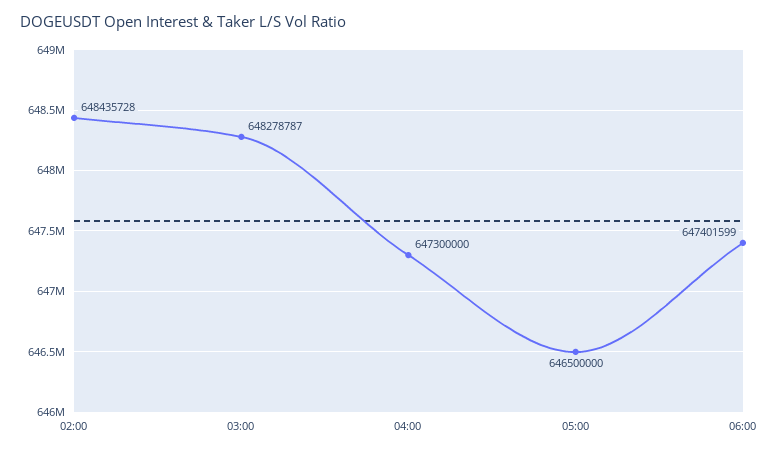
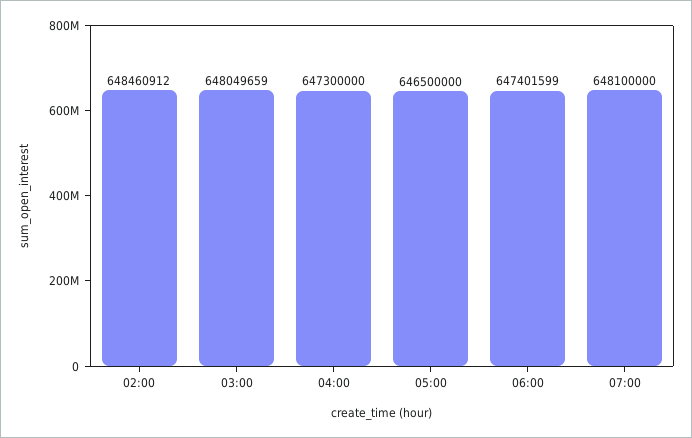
  {
-   "02:00": 648435728,
+   "02:00": 648460912,
-   "03:00": 648278787,
+   "03:00": 648049659,
    "04:00": 647300000,
    "05:00": 646500000,
-   "06:00": 647401599
+   "06:00": 647401599,
+   "07:00": 648100000
  }

